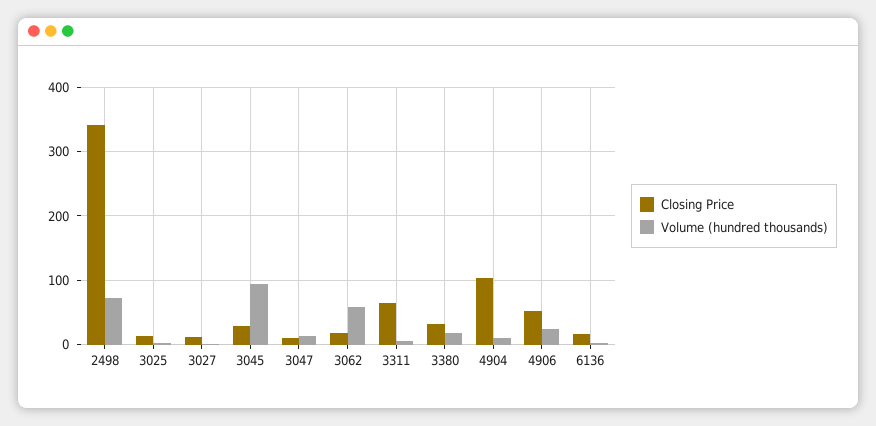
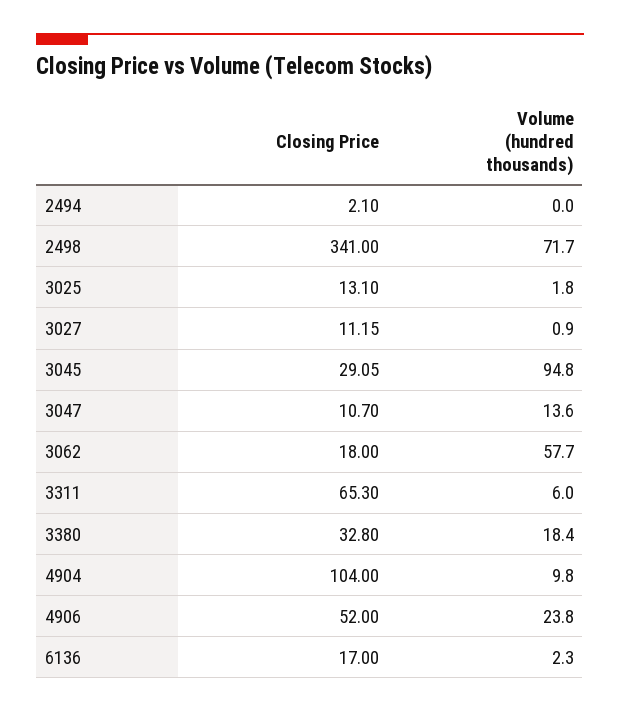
  {
    "Closing Price": {
      "2498": 341,
      "3025": 13.1,
      "3027": 11.15,
      "3045": 29.05,
      "3047": 10.7,
      "3062": 18,
      "3311": 65.3,
      "3380": 32.8,
      "4904": 104,
      "4906": 52,
-     "6136": 17
+     "6136": 17,
+     "2494": 2.1
    },
    "Volume (hundred thousands)": {
      "2498": 71.7,
      "3025": 1.8,
      "3027": 0.9,
      "3045": 94.8,
      "3047": 13.6,
      "3062": 57.7,
      "3311": 6,
      "3380": 18.4,
      "4904": 9.8,
      "4906": 23.8,
-     "6136": 2.3
+     "6136": 2.3,
+     "2494": 0
    }
  }

